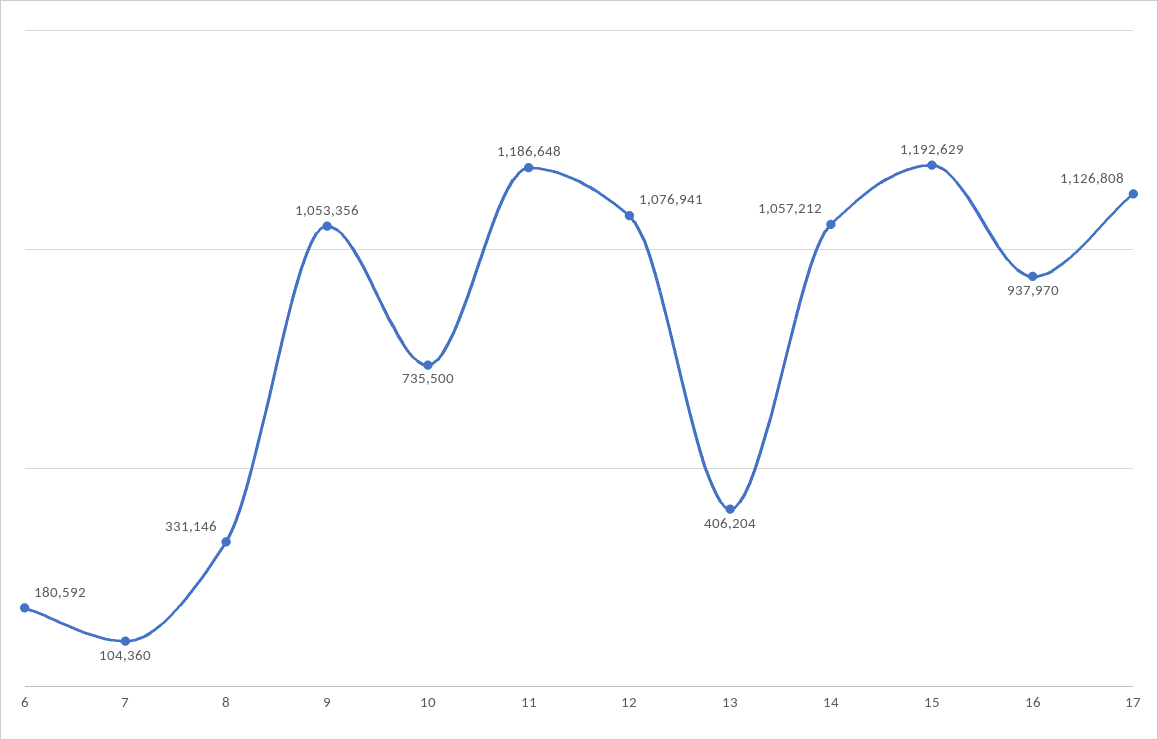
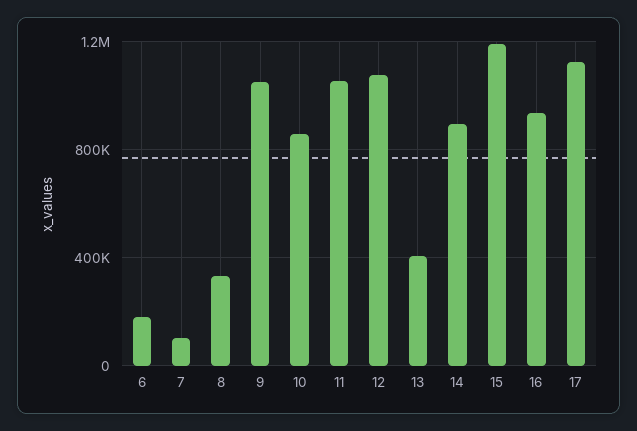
  {
    "6": 180592,
    "7": 104360,
    "8": 331146,
    "9": 1053356,
-   "10": 735500,
+   "10": 850000,
-   "11": 1186648,
+   "11": 1050000,
    "12": 1076941,
    "13": 406204,
-   "14": 1057212,
+   "14": 900000,
    "15": 1192629,
    "16": 937970,
    "17": 1126808
  }

